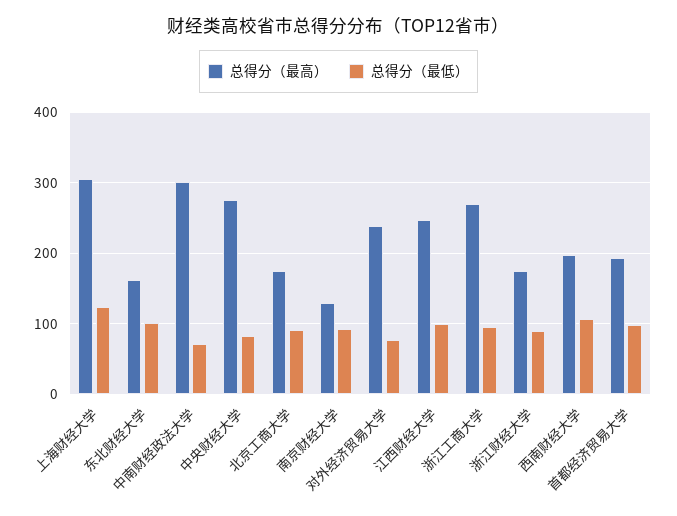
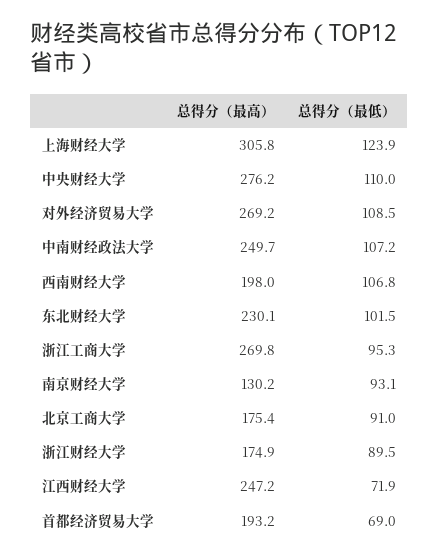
  {
    "总得分（最高）": {
      "上海财经大学": 305.8,
-     "东北财经大学": 160,
+     "东北财经大学": 230.1,
-     "中南财经政法大学": 300,
+     "中南财经政法大学": 249.7,
      "中央财经大学": 276.2,
      "北京工商大学": 175.4,
      "南京财经大学": 130.2,
-     "对外经济贸易大学": 240,
+     "对外经济贸易大学": 269.2,
      "江西财经大学": 247.2,
      "浙江工商大学": 269.8,
      "浙江财经大学": 174.9,
      "西南财经大学": 198,
      "首都经济贸易大学": 193.2
    },
    "总得分（最低）": {
      "上海财经大学": 123.9,
      "东北财经大学": 101.5,
-     "中南财经政法大学": 70,
+     "中南财经政法大学": 107.2,
-     "中央财经大学": 80,
+     "中央财经大学": 110,
      "北京工商大学": 91,
      "南京财经大学": 93.1,
-     "对外经济贸易大学": 80,
+     "对外经济贸易大学": 108.5,
-     "江西财经大学": 100,
+     "江西财经大学": 71.9,
      "浙江工商大学": 95.3,
      "浙江财经大学": 89.5,
      "西南财经大学": 106.8,
-     "首都经济贸易大学": 100
+     "首都经济贸易大学": 69
    }
  }

